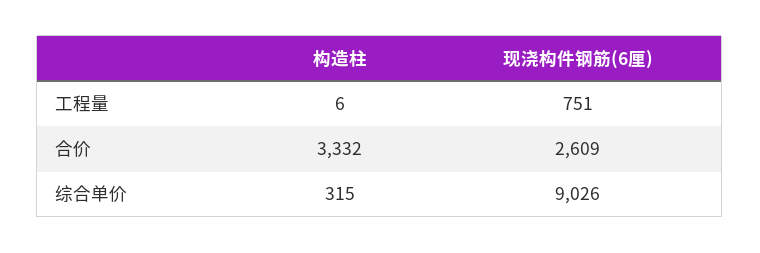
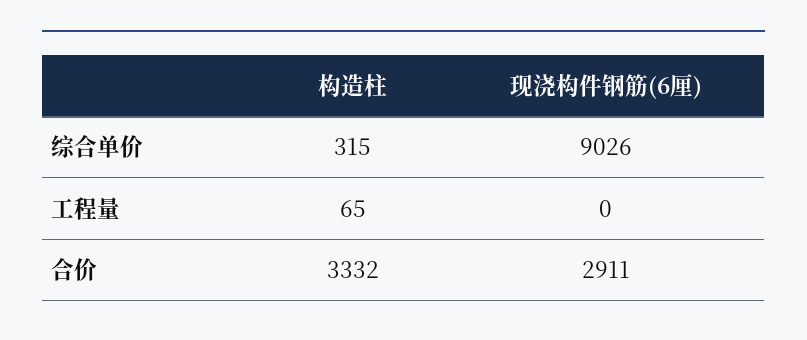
  {
    "构造柱": {
-     "工程量": 6,
+     "工程量": 65,
      "合价": 3332,
      "综合单价": 315
    },
    "现浇构件钢筋(6厘)": {
-     "工程量": 751,
+     "工程量": 0,
-     "合价": 2609,
+     "合价": 2911,
      "综合单价": 9026
    }
  }

